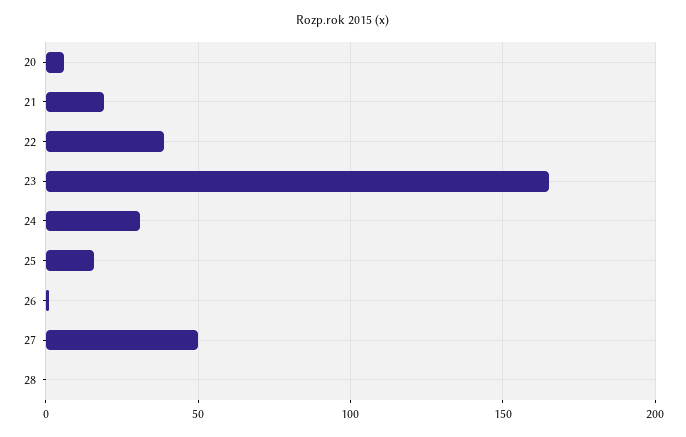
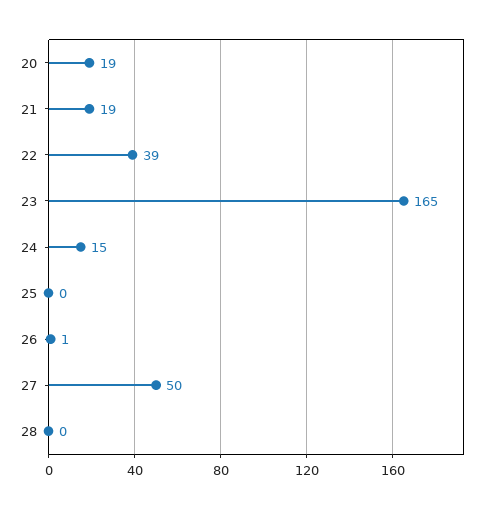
  {
-   "20": 5,
+   "20": 19,
    "21": 19,
    "22": 39,
    "23": 165,
-   "24": 30,
+   "24": 15,
-   "25": 15,
+   "25": 0,
    "26": 1,
    "27": 50,
    "28": 0
  }

